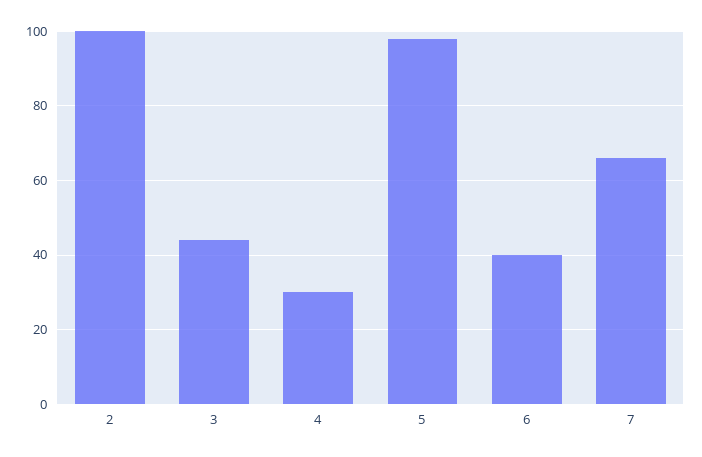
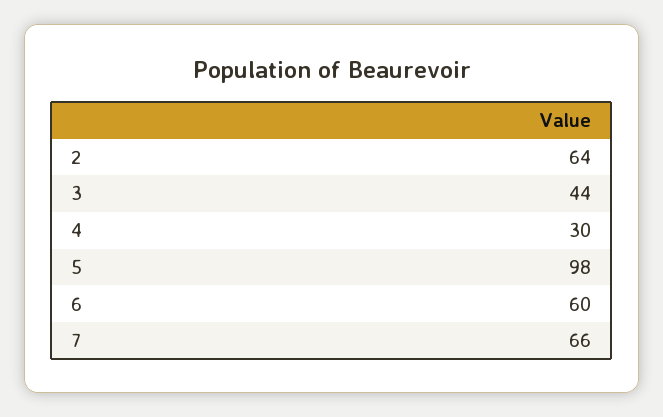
  {
-   "2": 100,
+   "2": 64,
    "3": 44,
    "4": 30,
    "5": 98,
-   "6": 40,
+   "6": 60,
    "7": 66
  }

